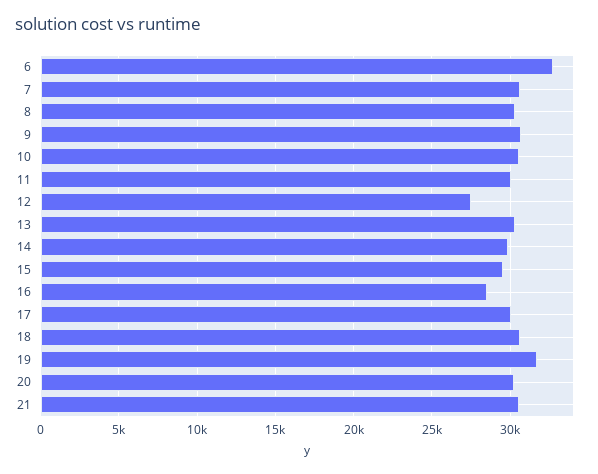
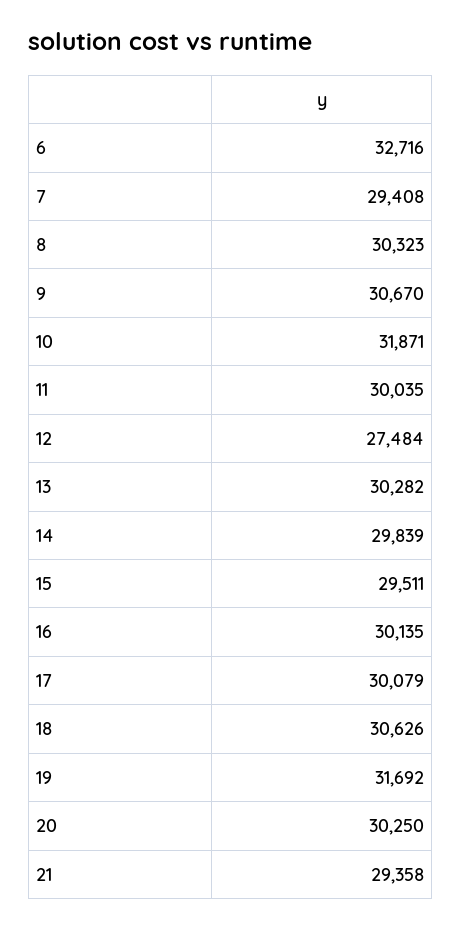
  {
    "6": 32716,
-   "7": 30500,
+   "7": 29408,
    "8": 30323,
    "9": 30670,
-   "10": 30500,
+   "10": 31871,
    "11": 30035,
    "12": 27484,
    "13": 30282,
    "14": 29839,
    "15": 29511,
-   "16": 28500,
+   "16": 30135,
    "17": 30079,
    "18": 30626,
    "19": 31692,
    "20": 30250,
-   "21": 30500
+   "21": 29358
  }

